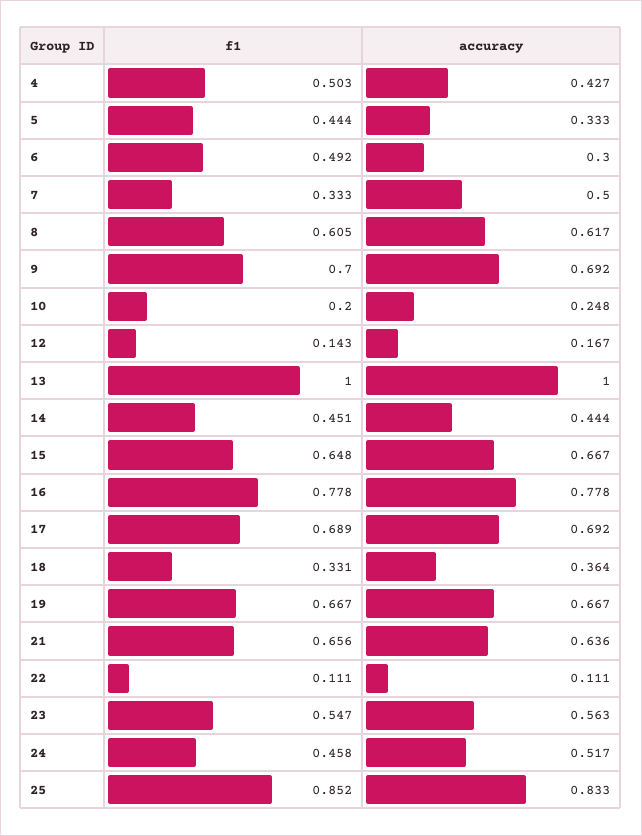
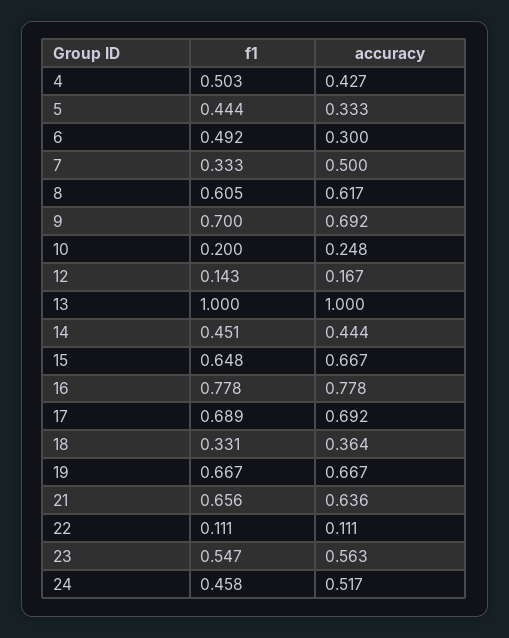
  {
    "f1": {
      "4": 0.503,
      "5": 0.444,
      "6": 0.492,
      "7": 0.333,
      "8": 0.605,
      "9": 0.7,
      "10": 0.2,
      "12": 0.143,
      "13": 1,
      "14": 0.451,
      "15": 0.648,
      "16": 0.778,
      "17": 0.689,
      "18": 0.331,
      "19": 0.667,
      "21": 0.656,
      "22": 0.111,
      "23": 0.547,
-     "24": 0.458,
+     "24": 0.458
-     "25": 0.852
    },
    "accuracy": {
      "4": 0.427,
      "5": 0.333,
      "6": 0.3,
      "7": 0.5,
      "8": 0.617,
      "9": 0.692,
      "10": 0.248,
      "12": 0.167,
      "13": 1,
      "14": 0.444,
      "15": 0.667,
      "16": 0.778,
      "17": 0.692,
      "18": 0.364,
      "19": 0.667,
      "21": 0.636,
      "22": 0.111,
      "23": 0.563,
-     "24": 0.517,
+     "24": 0.517
-     "25": 0.833
    }
  }

